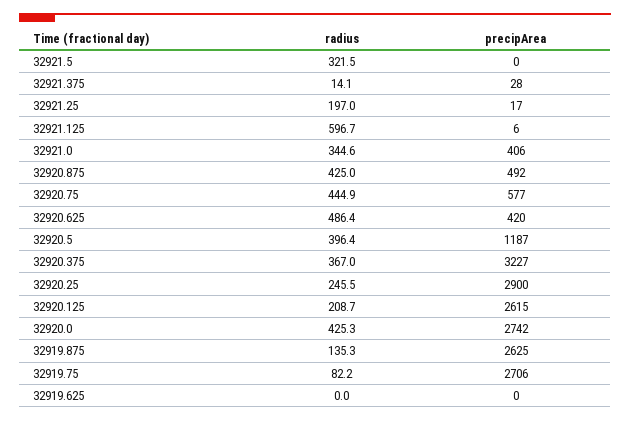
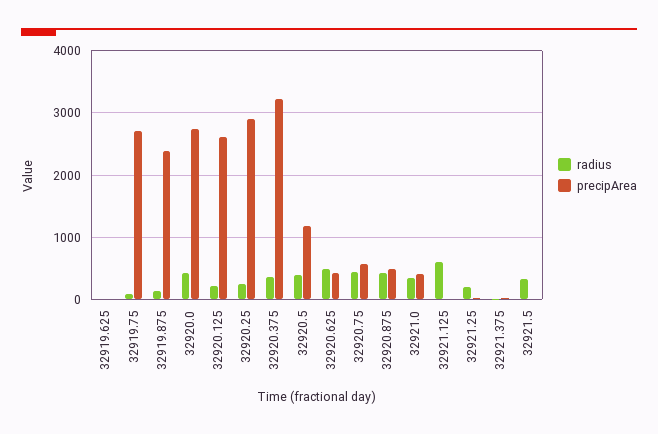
  {
    "radius": {
      "32921.5": 321.5,
      "32921.375": 14.1,
      "32921.25": 197,
      "32921.125": 596.7,
      "32921.0": 344.6,
      "32920.875": 425,
      "32920.75": 444.9,
      "32920.625": 486.4,
      "32920.5": 396.4,
      "32920.375": 367,
      "32920.25": 245.5,
      "32920.125": 208.7,
      "32920.0": 425.3,
      "32919.875": 135.3,
      "32919.75": 82.2,
      "32919.625": 0
    },
    "precipArea": {
      "32921.5": 0,
      "32921.375": 28,
      "32921.25": 17,
      "32921.125": 6,
      "32921.0": 406,
      "32920.875": 492,
      "32920.75": 577,
      "32920.625": 420,
      "32920.5": 1187,
      "32920.375": 3227,
      "32920.25": 2900,
      "32920.125": 2615,
      "32920.0": 2742,
-     "32919.875": 2625,
+     "32919.875": 2400,
      "32919.75": 2706,
      "32919.625": 0
    }
  }

